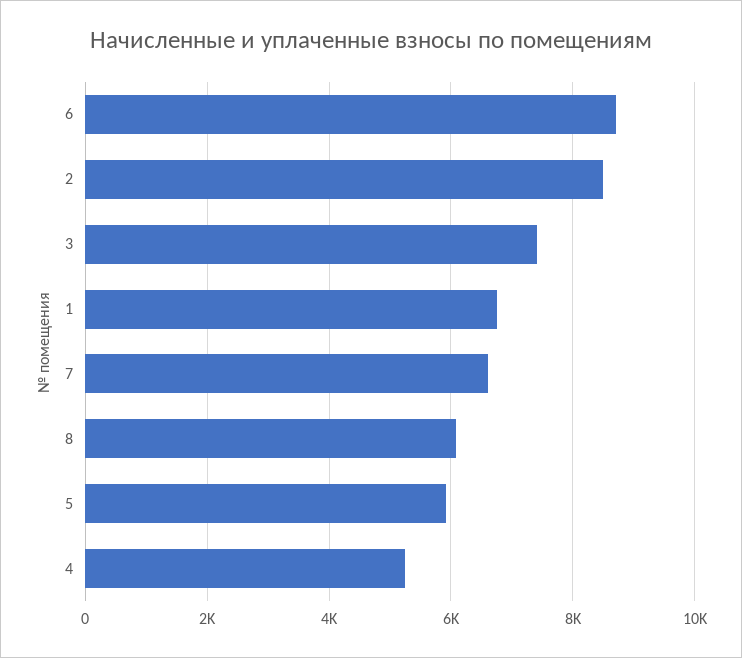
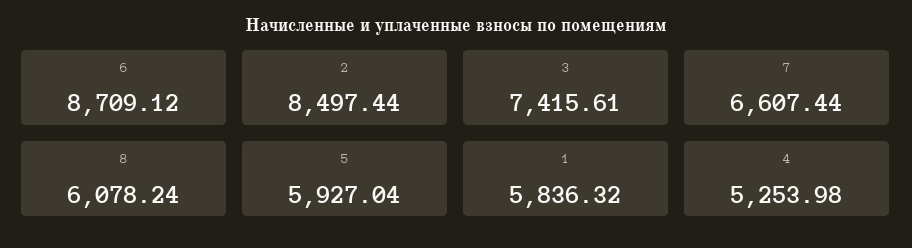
  {
    "6": 8709.12,
    "2": 8497.44,
    "3": 7415.61,
-   "1": 6800,
+   "1": 5836.32,
    "7": 6607.44,
    "8": 6078.24,
    "5": 5927.04,
    "4": 5253.98
  }

